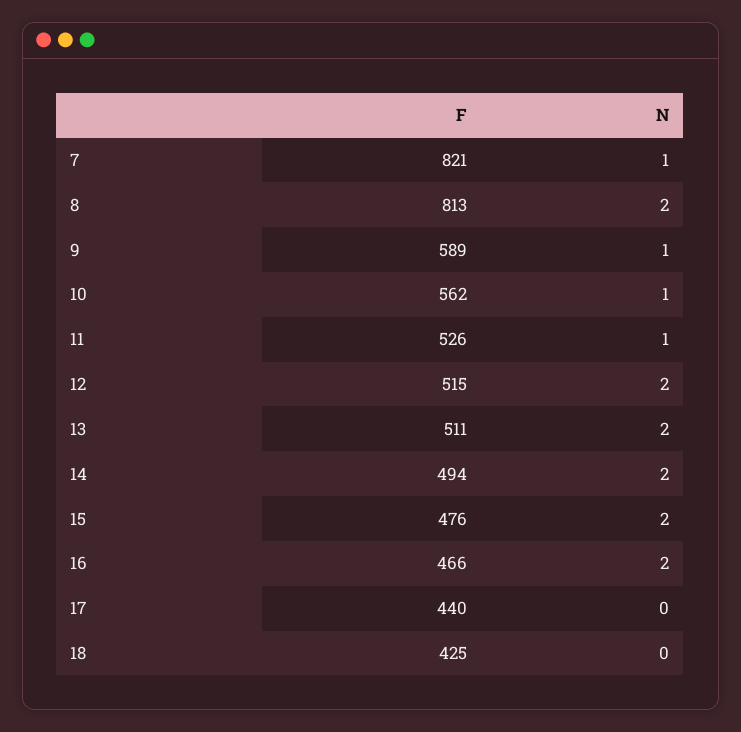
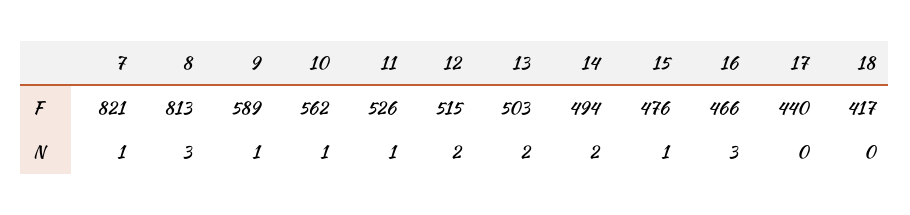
  {
    "F": {
      "7": 821,
      "8": 813,
      "9": 589,
      "10": 562,
      "11": 526,
      "12": 515,
-     "13": 511,
+     "13": 503,
      "14": 494,
      "15": 476,
      "16": 466,
      "17": 440,
-     "18": 425
+     "18": 417
    },
    "N": {
      "7": 1,
-     "8": 2,
+     "8": 3,
      "9": 1,
      "10": 1,
      "11": 1,
      "12": 2,
      "13": 2,
      "14": 2,
-     "15": 2,
+     "15": 1,
-     "16": 2,
+     "16": 3,
      "17": 0,
      "18": 0
    }
  }

